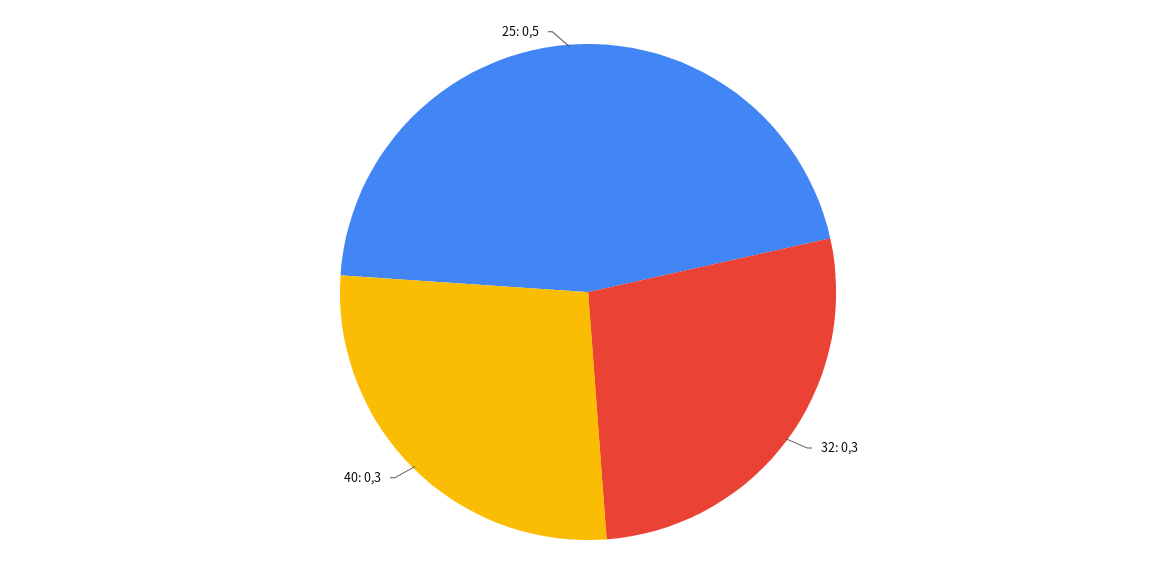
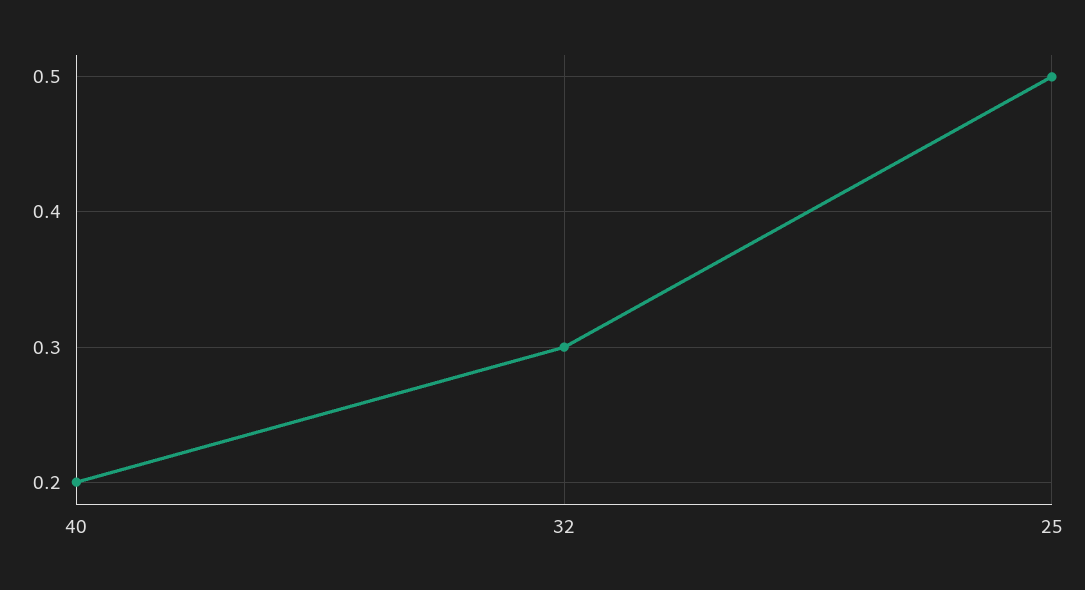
  {
    "32": 0.3,
-   "40": 0.3,
+   "40": 0.2,
    "25": 0.5
  }

